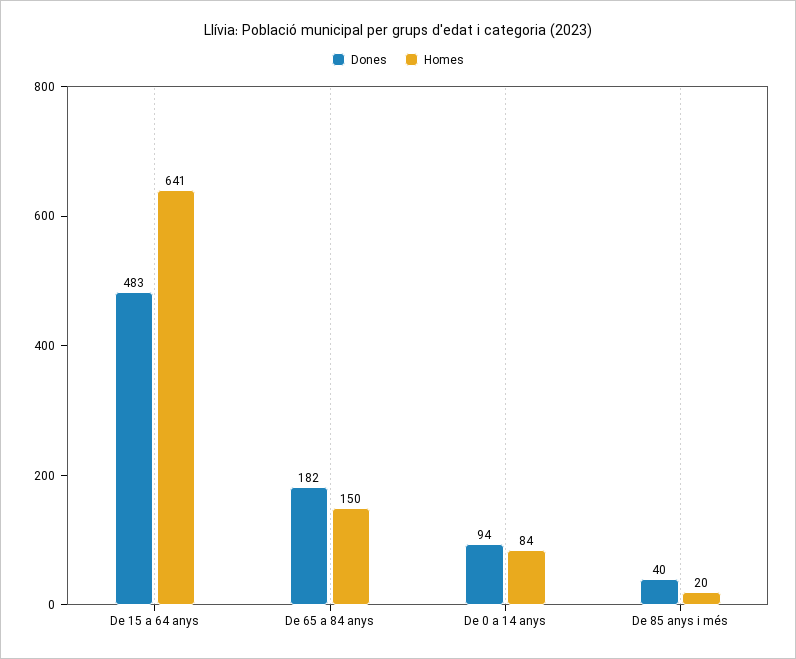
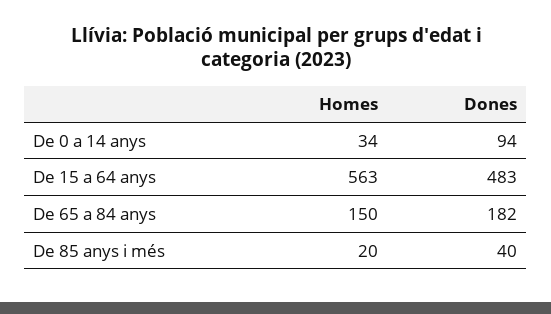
  {
    "Dones": {
      "De 15 a 64 anys": 483,
      "De 65 a 84 anys": 182,
      "De 0 a 14 anys": 94,
      "De 85 anys i més": 40
    },
    "Homes": {
-     "De 15 a 64 anys": 641,
+     "De 15 a 64 anys": 563,
      "De 65 a 84 anys": 150,
-     "De 0 a 14 anys": 84,
+     "De 0 a 14 anys": 34,
      "De 85 anys i més": 20
    }
  }

